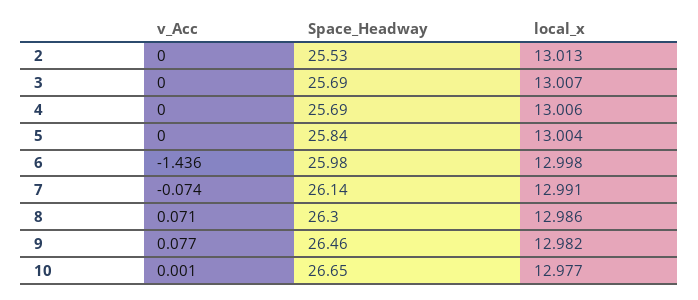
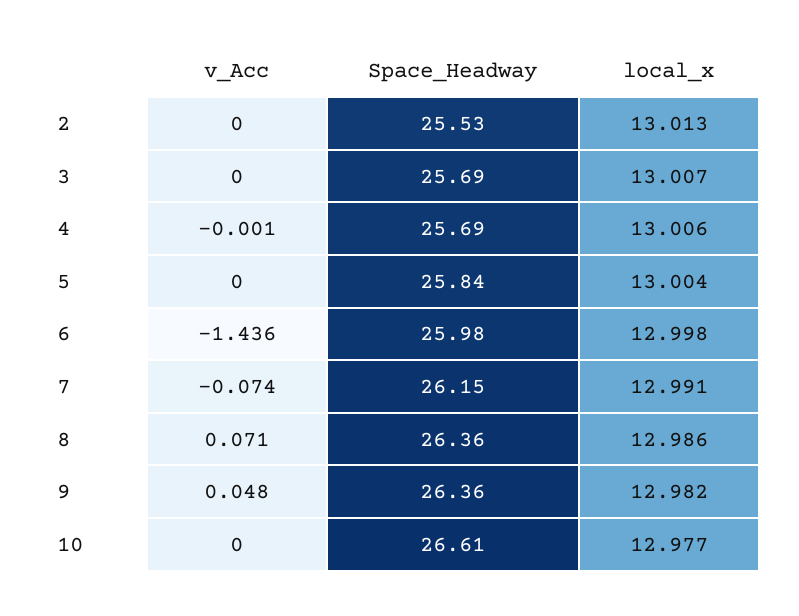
  {
    "v_Acc": {
      "2": 0,
      "3": 0,
-     "4": 0,
+     "4": -0.001,
      "5": 0,
      "6": -1.436,
      "7": -0.074,
      "8": 0.071,
-     "9": 0.077,
+     "9": 0.048,
-     "10": 0.001
+     "10": 0
    },
    "Space_Headway": {
      "2": 25.53,
      "3": 25.69,
      "4": 25.69,
      "5": 25.84,
      "6": 25.98,
-     "7": 26.14,
+     "7": 26.15,
-     "8": 26.3,
+     "8": 26.36,
-     "9": 26.46,
+     "9": 26.36,
-     "10": 26.65
+     "10": 26.61
    },
    "local_x": {
      "2": 13.013,
      "3": 13.007,
      "4": 13.006,
      "5": 13.004,
      "6": 12.998,
      "7": 12.991,
      "8": 12.986,
      "9": 12.982,
      "10": 12.977
    }
  }

